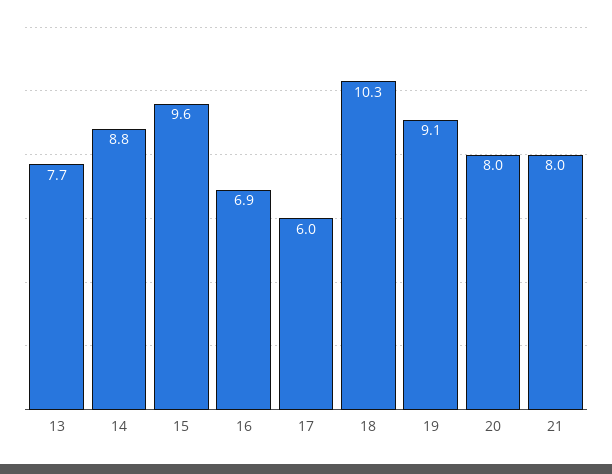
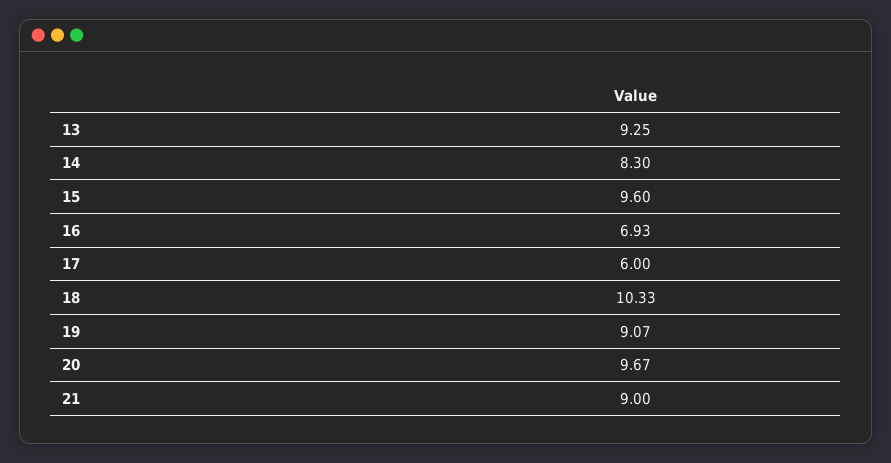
  {
-   "13": 7.7,
+   "13": 9.25,
-   "14": 8.8,
+   "14": 8.3,
    "15": 9.6,
    "16": 6.93,
    "17": 6,
    "18": 10.33,
    "19": 9.07,
-   "20": 8,
+   "20": 9.67,
-   "21": 8
+   "21": 9
  }

